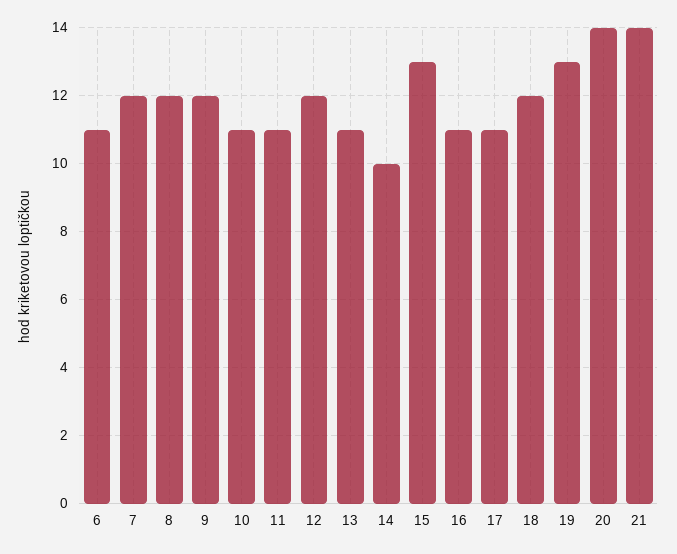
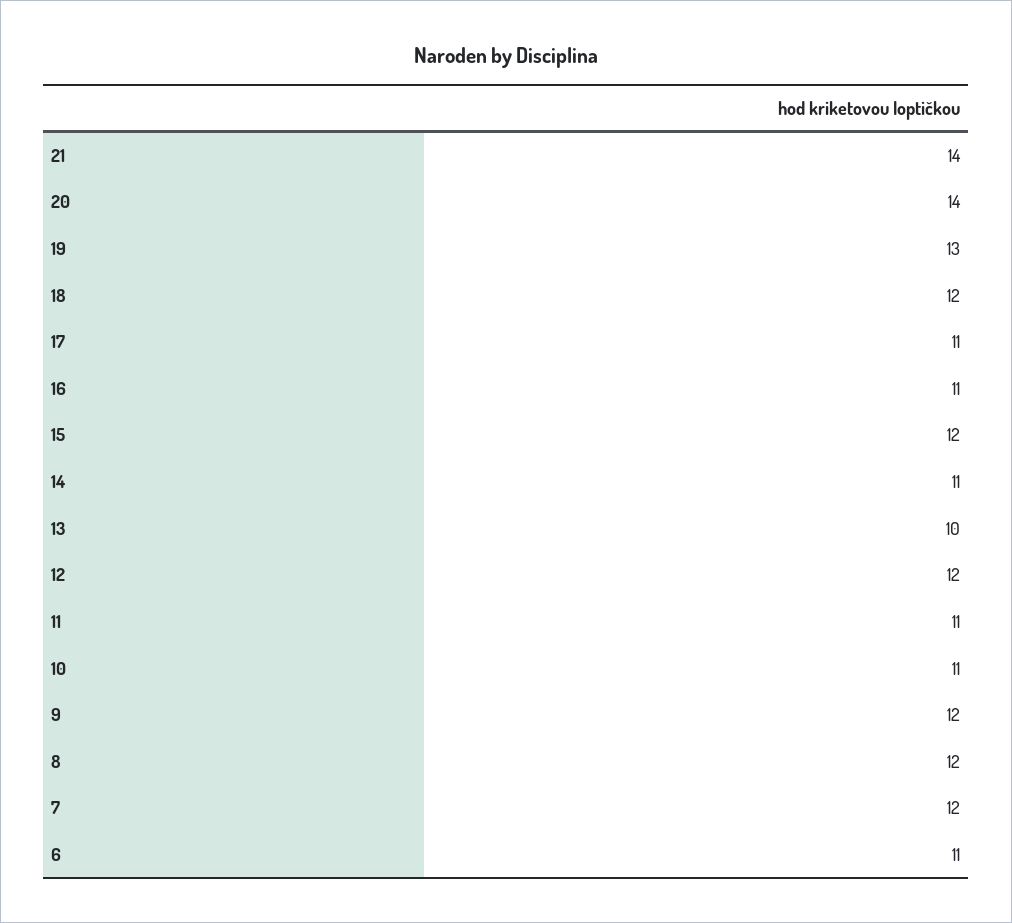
  {
    "6": 11,
    "7": 12,
    "8": 12,
    "9": 12,
    "10": 11,
    "11": 11,
    "12": 12,
-   "13": 11,
+   "13": 10,
-   "14": 10,
+   "14": 11,
-   "15": 13,
+   "15": 12,
    "16": 11,
    "17": 11,
    "18": 12,
    "19": 13,
    "20": 14,
    "21": 14
  }

